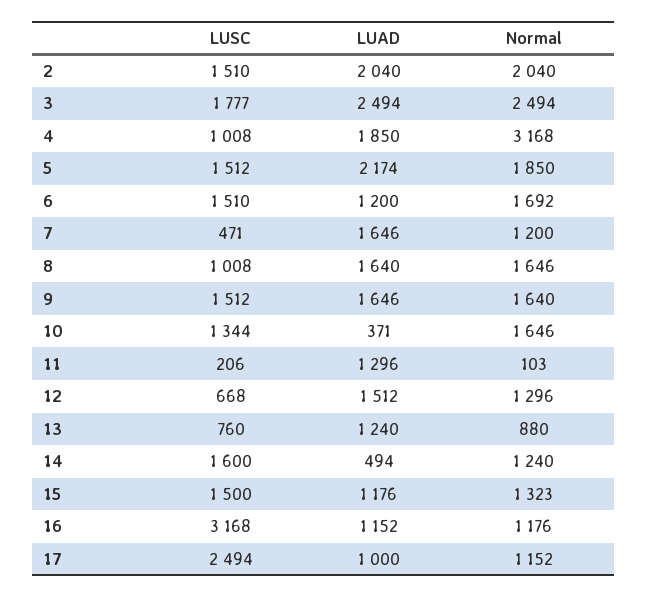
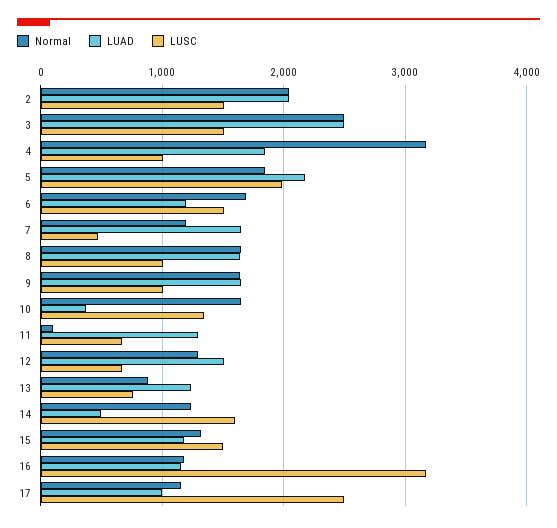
  {
    "LUSC": {
      "2": 1510,
-     "3": 1777,
+     "3": 1500,
      "4": 1008,
-     "5": 1512,
+     "5": 2000,
      "6": 1510,
      "7": 471,
      "8": 1008,
-     "9": 1512,
+     "9": 1000,
      "10": 1344,
-     "11": 206,
+     "11": 700,
      "12": 668,
      "13": 760,
      "14": 1600,
      "15": 1500,
      "16": 3168,
      "17": 2494
    },
    "LUAD": {
      "2": 2040,
      "3": 2494,
      "4": 1850,
      "5": 2174,
      "6": 1200,
      "7": 1646,
      "8": 1640,
      "9": 1646,
      "10": 371,
      "11": 1296,
      "12": 1512,
      "13": 1240,
      "14": 494,
      "15": 1176,
      "16": 1152,
      "17": 1000
    },
    "Normal": {
      "2": 2040,
      "3": 2494,
      "4": 3168,
      "5": 1850,
      "6": 1692,
      "7": 1200,
      "8": 1646,
      "9": 1640,
      "10": 1646,
      "11": 103,
      "12": 1296,
      "13": 880,
      "14": 1240,
      "15": 1323,
      "16": 1176,
      "17": 1152
    }
  }

